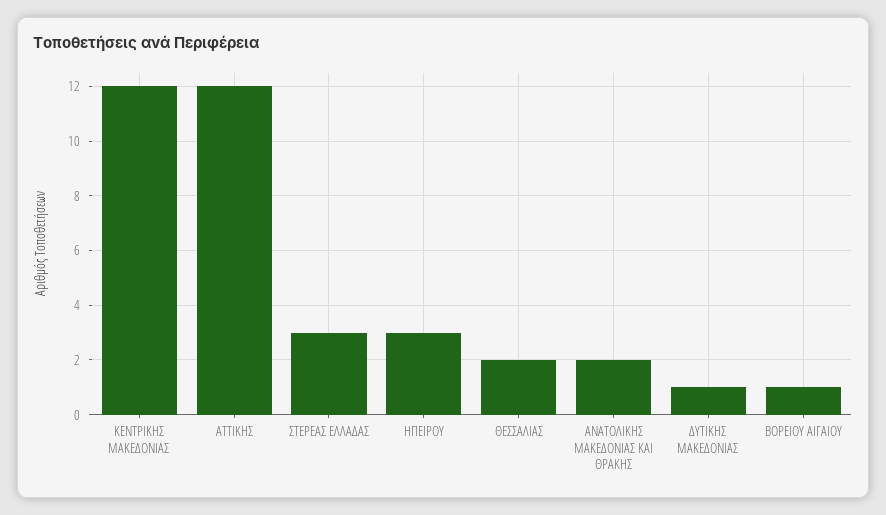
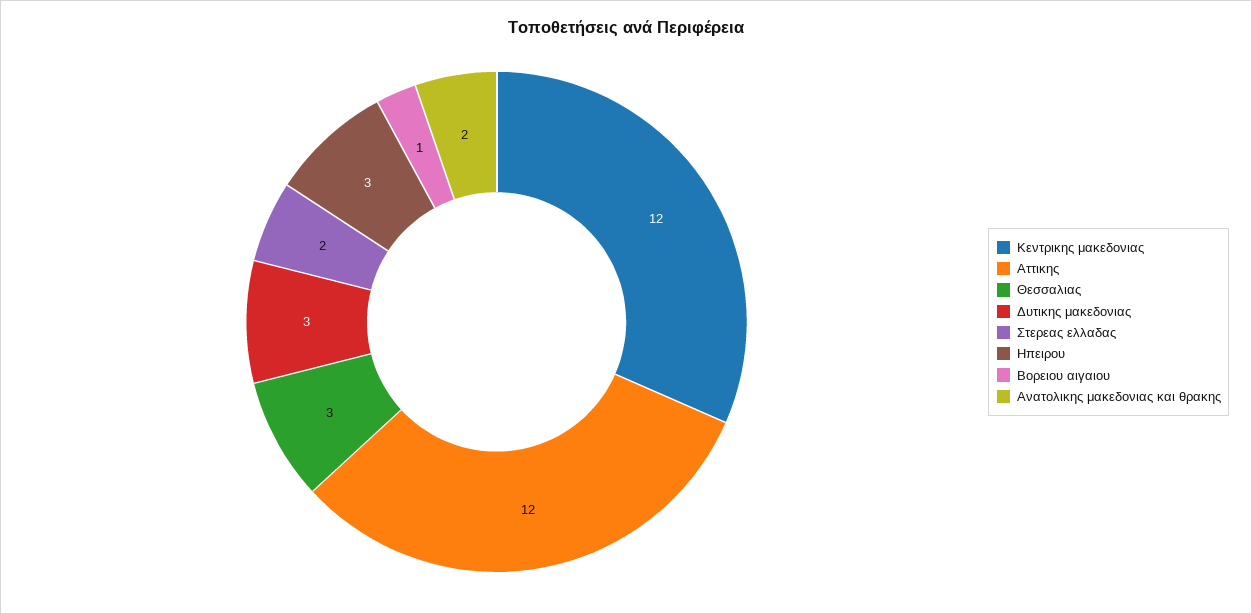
  {
    "ΚΕΝΤΡΙΚΗΣ ΜΑΚΕΔΟΝΙΑΣ": 12,
    "ΑΤΤΙΚΗΣ": 12,
-   "ΣΤΕΡΕΑΣ ΕΛΛΑΔΑΣ": 3,
+   "ΣΤΕΡΕΑΣ ΕΛΛΑΔΑΣ": 2,
    "ΗΠΕΙΡΟΥ": 3,
-   "ΘΕΣΣΑΛΙΑΣ": 2,
+   "ΘΕΣΣΑΛΙΑΣ": 3,
    "ΑΝΑΤΟΛΙΚΗΣ ΜΑΚΕΔΟΝΙΑΣ ΚΑΙ ΘΡΑΚΗΣ": 2,
-   "ΔΥΤΙΚΗΣ ΜΑΚΕΔΟΝΙΑΣ": 1,
+   "ΔΥΤΙΚΗΣ ΜΑΚΕΔΟΝΙΑΣ": 3,
    "ΒΟΡΕΙΟΥ ΑΙΓΑΙΟΥ": 1
  }

